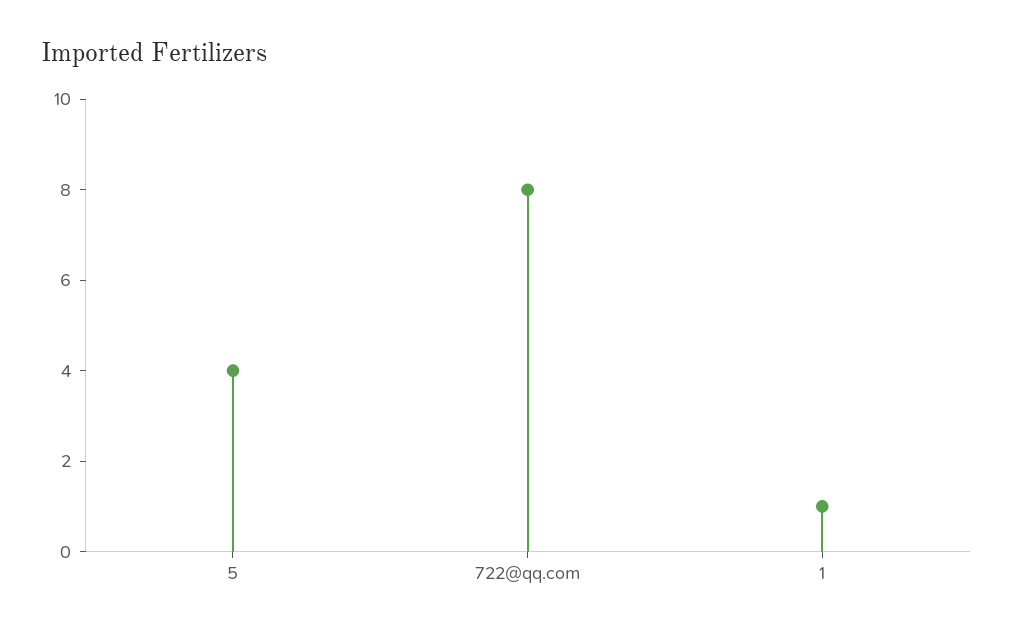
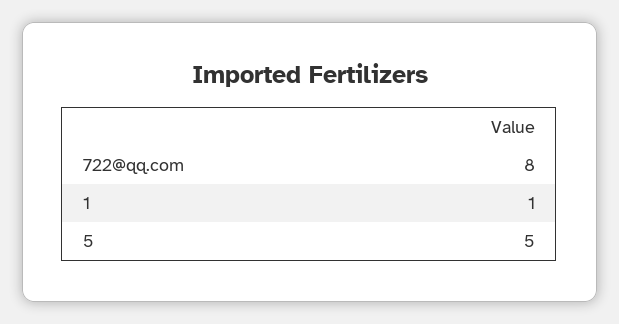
  {
-   "5": 4,
+   "5": 5,
    "722@qq.com": 8,
    "1": 1
  }

